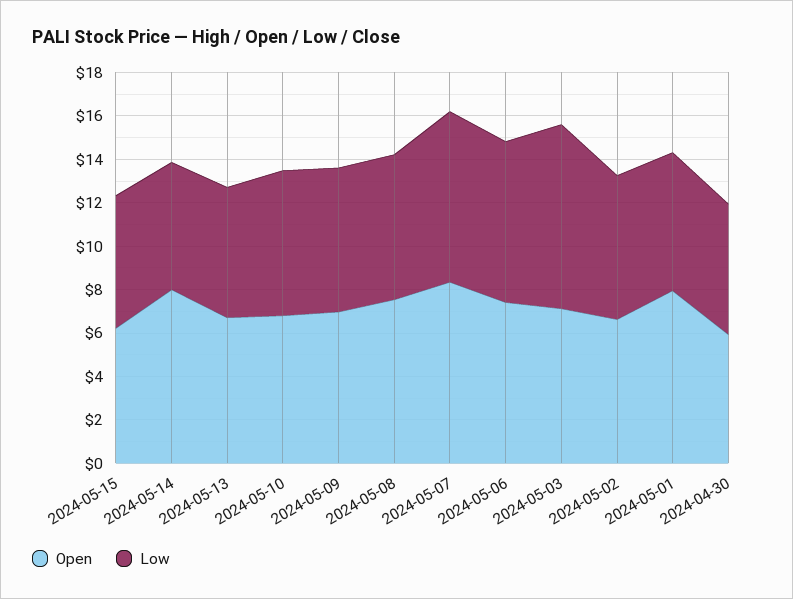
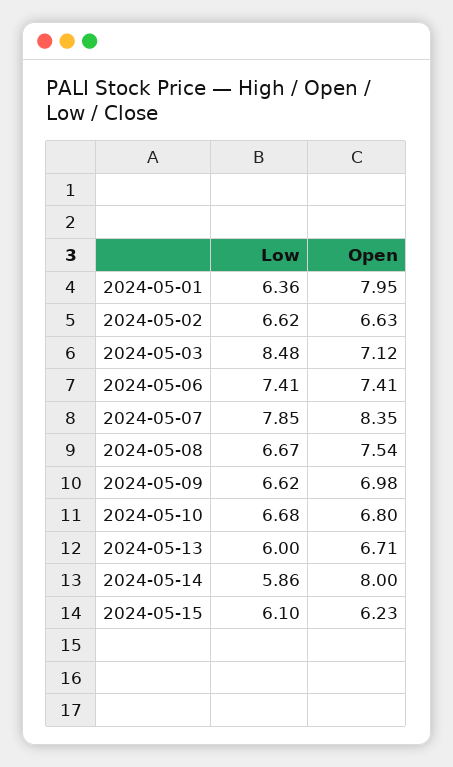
  {
    "Open": {
      "2024-05-15": 6.23,
      "2024-05-14": 8,
      "2024-05-13": 6.71,
      "2024-05-10": 6.8,
      "2024-05-09": 6.98,
      "2024-05-08": 7.54,
      "2024-05-07": 8.35,
      "2024-05-06": 7.41,
      "2024-05-03": 7.12,
      "2024-05-02": 6.63,
-     "2024-05-01": 7.95,
+     "2024-05-01": 7.95
-     "2024-04-30": 6
    },
    "Low": {
      "2024-05-15": 6.1,
      "2024-05-14": 5.86,
      "2024-05-13": 6,
      "2024-05-10": 6.68,
      "2024-05-09": 6.62,
      "2024-05-08": 6.67,
      "2024-05-07": 7.85,
      "2024-05-06": 7.41,
      "2024-05-03": 8.48,
      "2024-05-02": 6.62,
-     "2024-05-01": 6.36,
+     "2024-05-01": 6.36
-     "2024-04-30": 6
    }
  }

